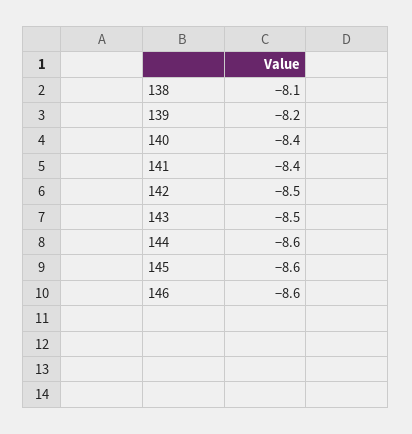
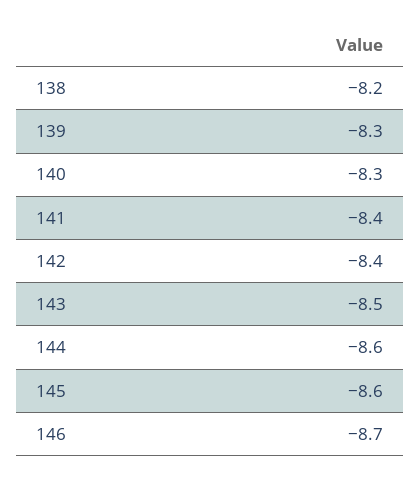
  {
-   "138": -8.1,
+   "138": -8.2,
-   "139": -8.2,
+   "139": -8.3,
-   "140": -8.4,
+   "140": -8.3,
    "141": -8.4,
-   "142": -8.5,
+   "142": -8.4,
    "143": -8.5,
    "144": -8.6,
    "145": -8.6,
-   "146": -8.6
+   "146": -8.7
  }

